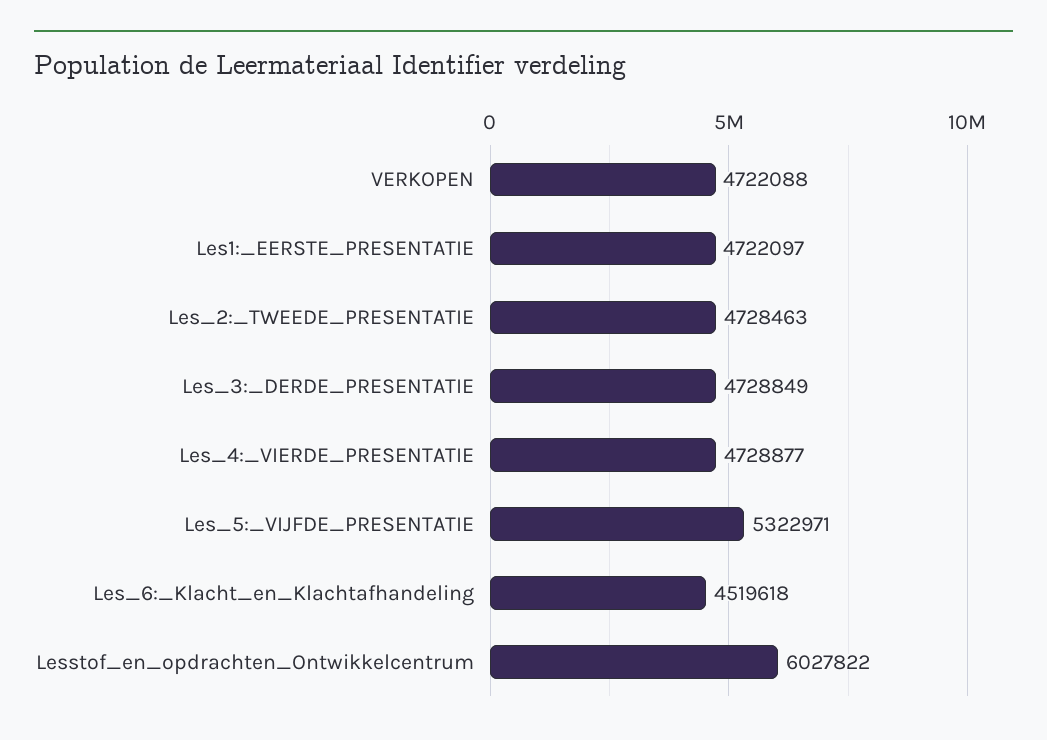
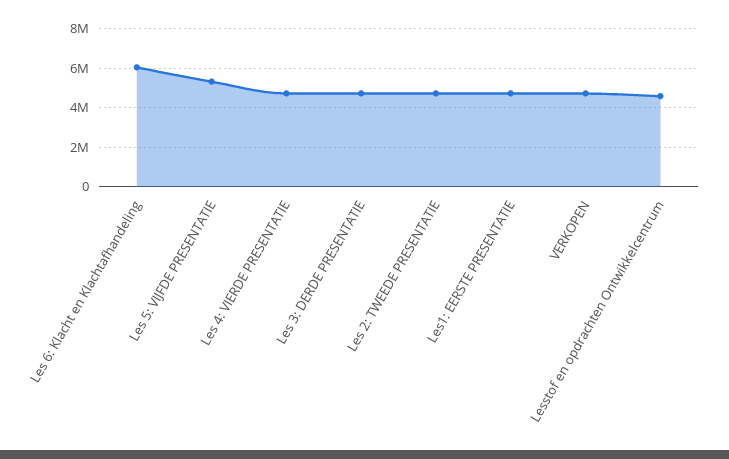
  {
    "VERKOPEN": 4722088,
    "Les1:_EERSTE_PRESENTATIE": 4722097,
    "Les_2:_TWEEDE_PRESENTATIE": 4728463,
    "Les_3:_DERDE_PRESENTATIE": 4728849,
    "Les_4:_VIERDE_PRESENTATIE": 4728877,
    "Les_5:_VIJFDE_PRESENTATIE": 5322971,
-   "Les_6:_Klacht_en_Klachtafhandeling": 4519618,
+   "Les_6:_Klacht_en_Klachtafhandeling": 6000000,
-   "Lesstof_en_opdrachten_Ontwikkelcentrum": 6027822
+   "Lesstof_en_opdrachten_Ontwikkelcentrum": 4500000
  }

